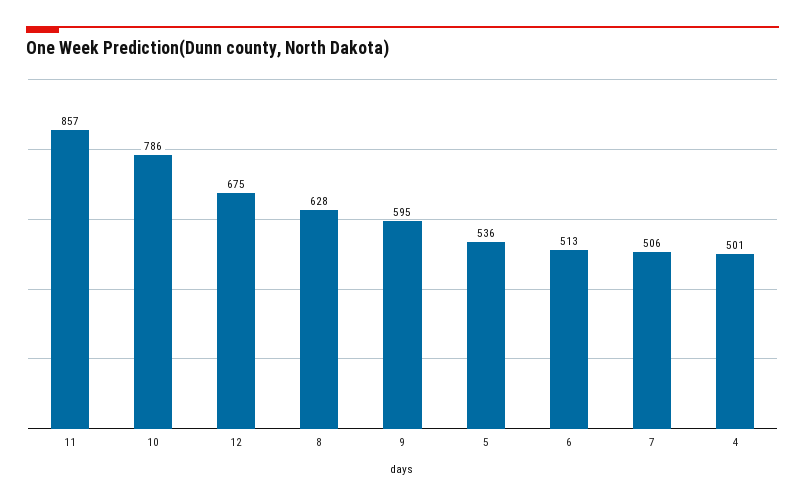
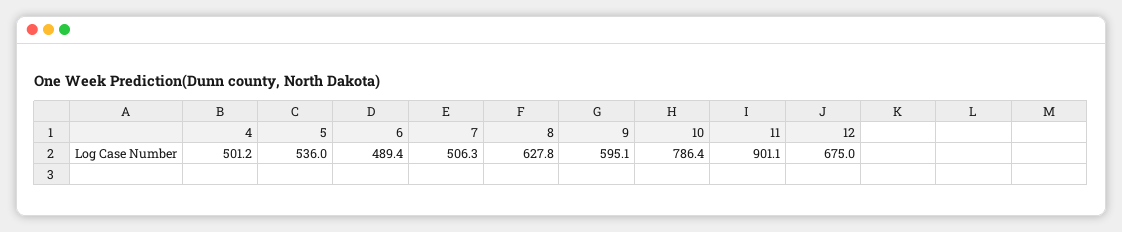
  {
-   "11": 857,
+   "11": 901.1,
    "10": 786.4,
    "12": 675,
    "8": 627.8,
    "9": 595.1,
    "5": 536,
-   "6": 513,
+   "6": 489.4,
    "7": 506.3,
    "4": 501.2
  }

